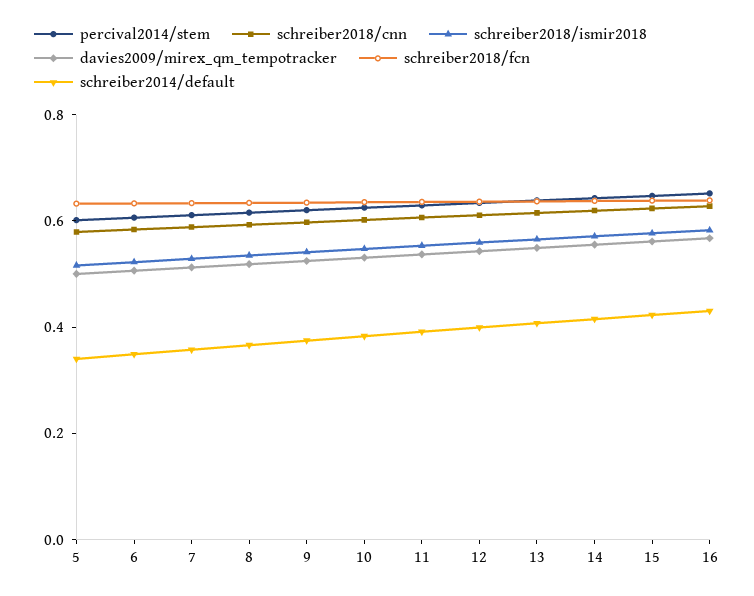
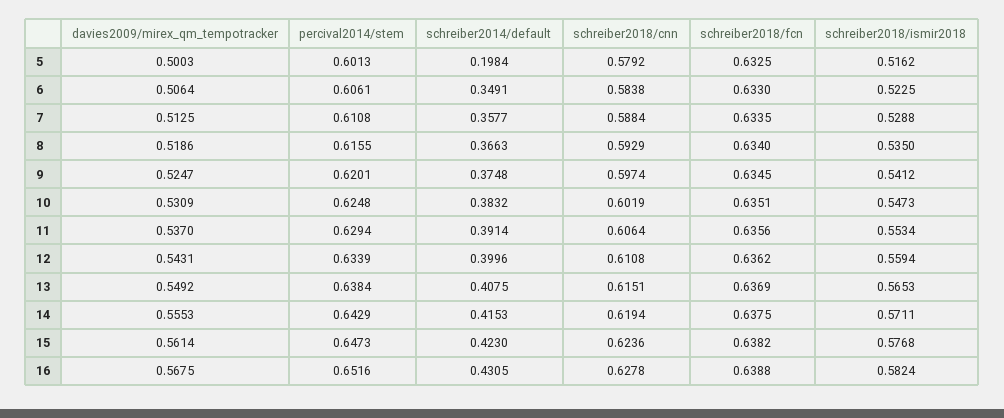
  {
    "percival2014/stem": {
      "5": 0.6013,
      "6": 0.6061,
      "7": 0.6108,
      "8": 0.6155,
      "9": 0.6201,
      "10": 0.6248,
      "11": 0.6294,
      "12": 0.6339,
      "13": 0.6384,
      "14": 0.6429,
      "15": 0.6473,
      "16": 0.6516
    },
    "schreiber2018/cnn": {
      "5": 0.5792,
      "6": 0.5838,
      "7": 0.5884,
      "8": 0.5929,
      "9": 0.5974,
      "10": 0.6019,
      "11": 0.6064,
      "12": 0.6108,
      "13": 0.6151,
      "14": 0.6194,
      "15": 0.6236,
      "16": 0.6278
    },
    "schreiber2018/ismir2018": {
      "5": 0.5162,
      "6": 0.5225,
      "7": 0.5288,
      "8": 0.535,
      "9": 0.5412,
      "10": 0.5473,
      "11": 0.5534,
      "12": 0.5594,
      "13": 0.5653,
      "14": 0.5711,
      "15": 0.5768,
      "16": 0.5824
    },
    "davies2009/mirex_qm_tempotracker": {
      "5": 0.5003,
      "6": 0.5064,
      "7": 0.5125,
      "8": 0.5186,
      "9": 0.5247,
      "10": 0.5309,
      "11": 0.537,
      "12": 0.5431,
      "13": 0.5492,
      "14": 0.5553,
      "15": 0.5614,
      "16": 0.5675
    },
    "schreiber2018/fcn": {
      "5": 0.6325,
      "6": 0.633,
      "7": 0.6335,
      "8": 0.634,
      "9": 0.6345,
      "10": 0.6351,
      "11": 0.6356,
      "12": 0.6362,
      "13": 0.6369,
      "14": 0.6375,
      "15": 0.6382,
      "16": 0.6388
    },
    "schreiber2014/default": {
-     "5": 0.35,
+     "5": 0.1984,
      "6": 0.3491,
      "7": 0.3577,
      "8": 0.3663,
      "9": 0.3748,
      "10": 0.3832,
      "11": 0.3914,
      "12": 0.3996,
      "13": 0.4075,
      "14": 0.4153,
      "15": 0.423,
      "16": 0.4305
    }
  }

